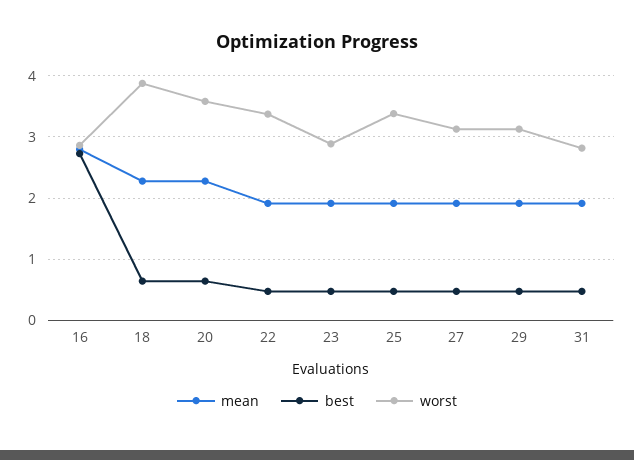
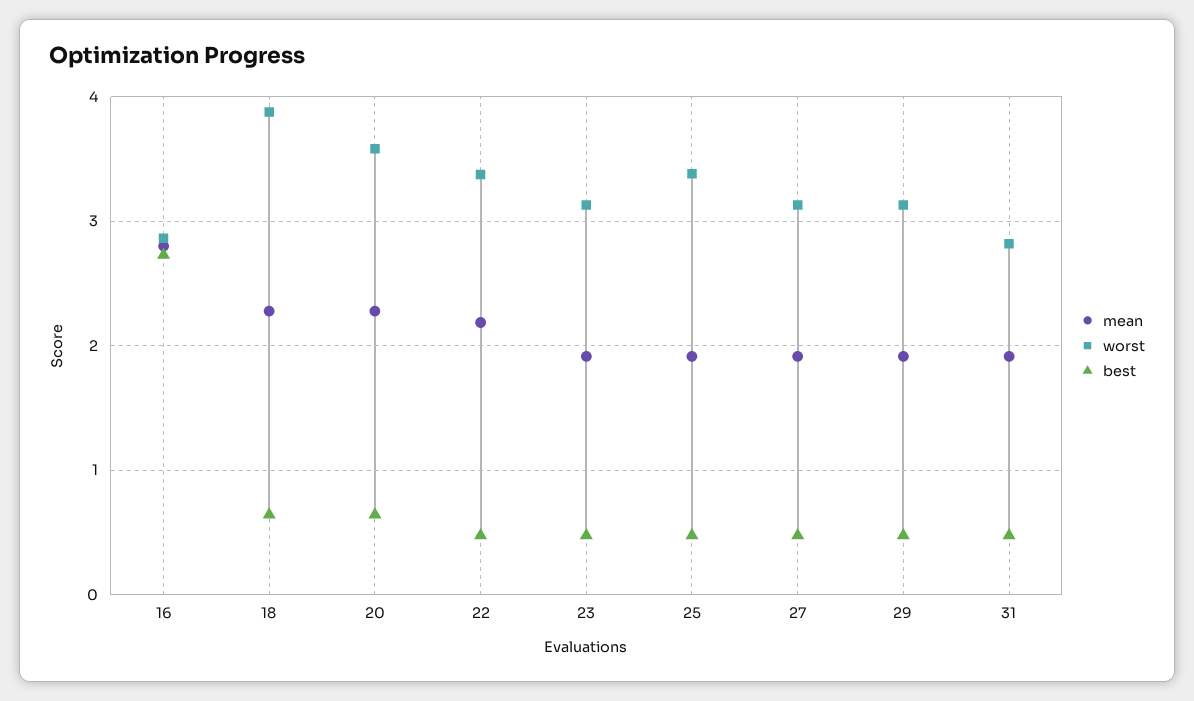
  {
    "mean": {
      "16": 2.8,
      "18": 2.3,
      "20": 2.3,
-     "22": 1.9,
+     "22": 2.2,
      "23": 1.9,
      "25": 1.9,
      "27": 1.9,
      "29": 1.9,
      "31": 1.9
    },
    "best": {
      "16": 2.7,
      "18": 0.6,
      "20": 0.6,
      "22": 0.5,
      "23": 0.5,
      "25": 0.5,
      "27": 0.5,
      "29": 0.5,
      "31": 0.5
    },
    "worst": {
      "16": 2.9,
      "18": 3.9,
      "20": 3.6,
      "22": 3.4,
-     "23": 2.9,
+     "23": 3.1,
      "25": 3.4,
      "27": 3.1,
      "29": 3.1,
      "31": 2.8
    }
  }

